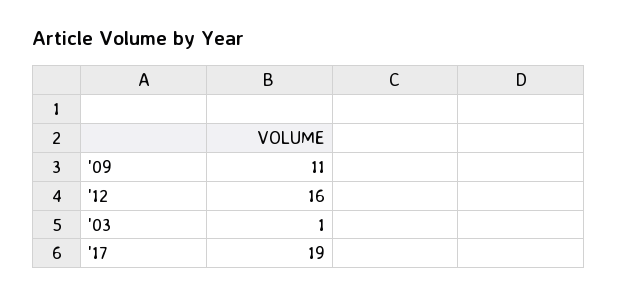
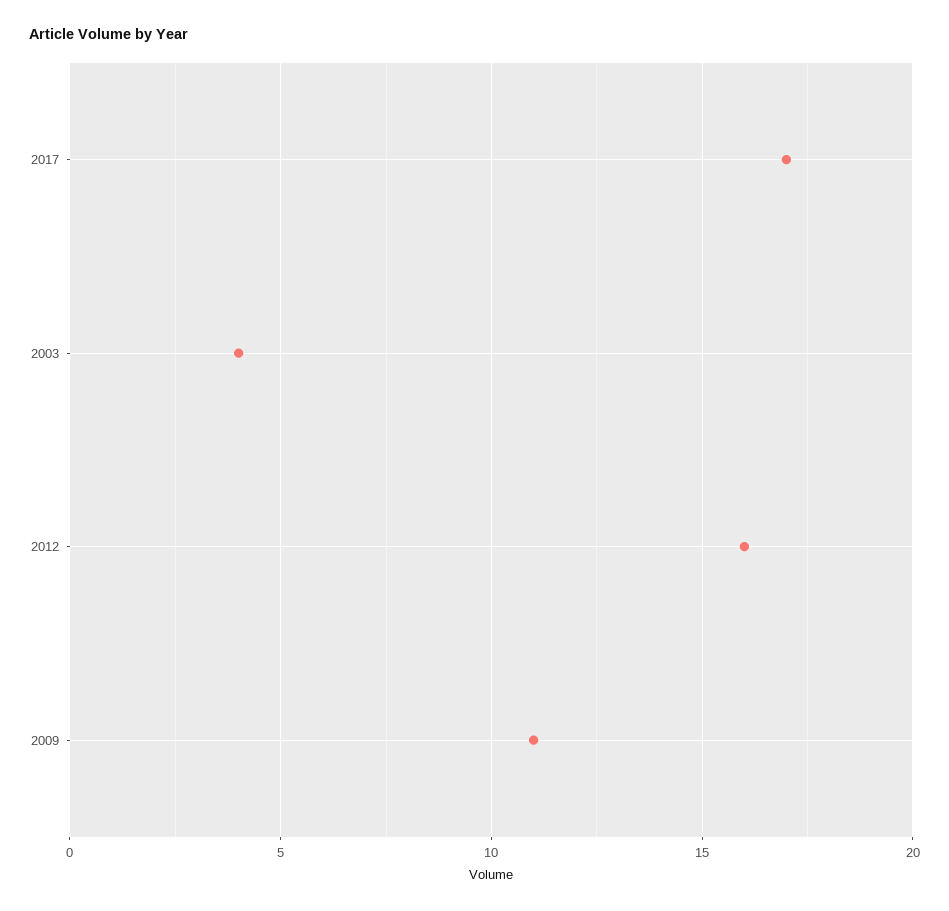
  {
    "'09": 11,
    "'12": 16,
-   "'03": 1,
+   "'03": 4,
-   "'17": 19
+   "'17": 17
  }

